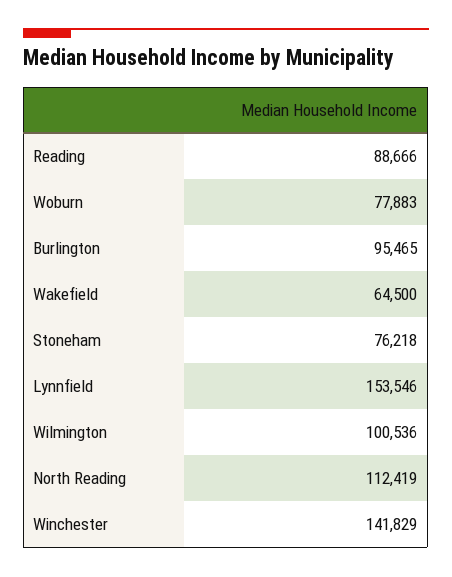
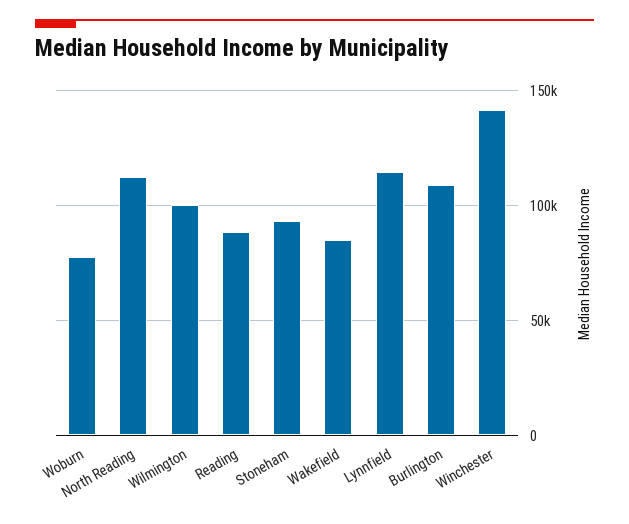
  {
    "Reading": 88666,
    "Woburn": 77883,
-   "Burlington": 95465,
+   "Burlington": 110000,
-   "Wakefield": 64500,
+   "Wakefield": 85000,
-   "Stoneham": 76218,
+   "Stoneham": 95000,
-   "Lynnfield": 153546,
+   "Lynnfield": 115000,
    "Wilmington": 100536,
    "North Reading": 112419,
    "Winchester": 141829
  }

